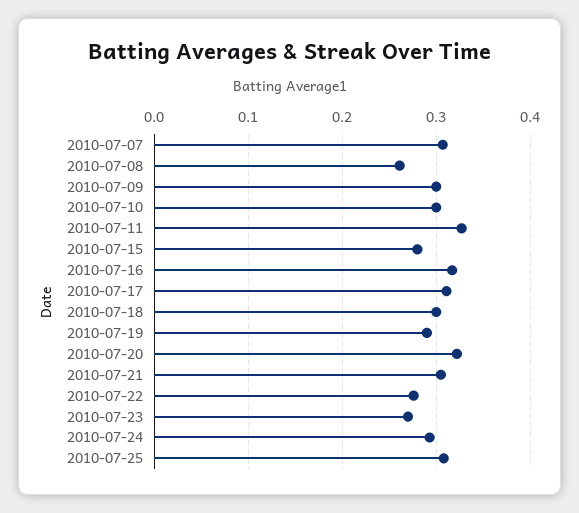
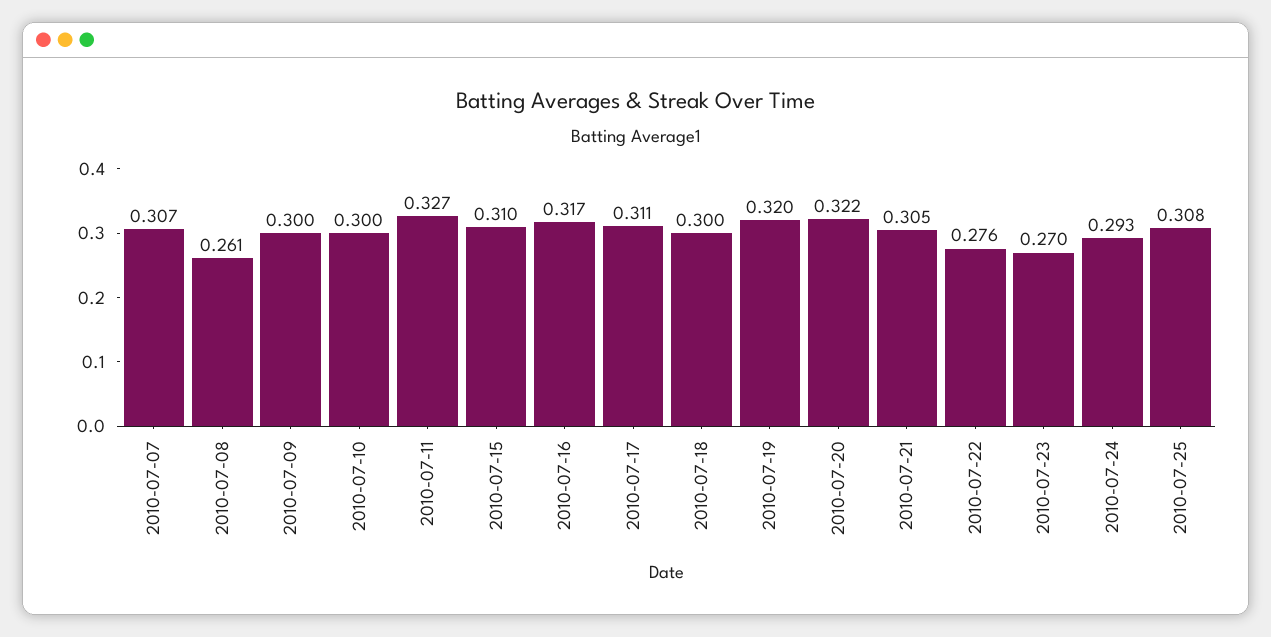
  {
    "2010-07-07": 0.307,
    "2010-07-08": 0.261,
    "2010-07-09": 0.3,
    "2010-07-10": 0.3,
    "2010-07-11": 0.327,
-   "2010-07-15": 0.28,
+   "2010-07-15": 0.31,
    "2010-07-16": 0.317,
    "2010-07-17": 0.311,
    "2010-07-18": 0.3,
-   "2010-07-19": 0.29,
+   "2010-07-19": 0.32,
    "2010-07-20": 0.322,
    "2010-07-21": 0.305,
    "2010-07-22": 0.276,
    "2010-07-23": 0.27,
    "2010-07-24": 0.293,
    "2010-07-25": 0.308
  }

